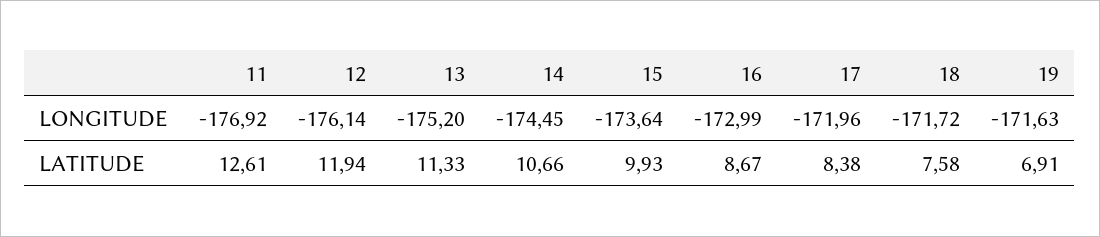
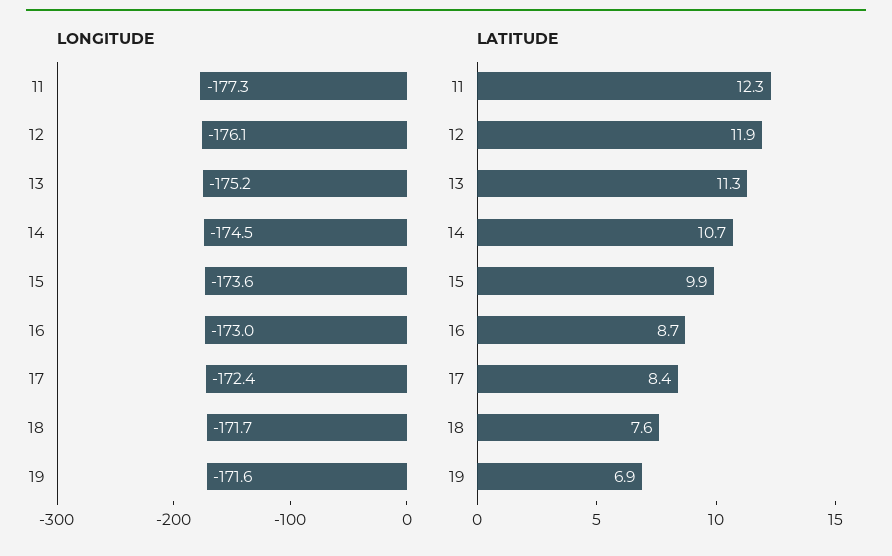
  {
    "LONGITUDE": {
-     "11": -176.92,
+     "11": -177.3,
      "12": -176.14,
      "13": -175.2,
      "14": -174.45,
      "15": -173.64,
      "16": -172.99,
-     "17": -171.96,
+     "17": -172.4,
      "18": -171.72,
      "19": -171.63
    },
    "LATITUDE": {
-     "11": 12.61,
+     "11": 12.3,
      "12": 11.94,
      "13": 11.33,
      "14": 10.66,
      "15": 9.93,
      "16": 8.67,
      "17": 8.38,
      "18": 7.58,
      "19": 6.91
    }
  }

